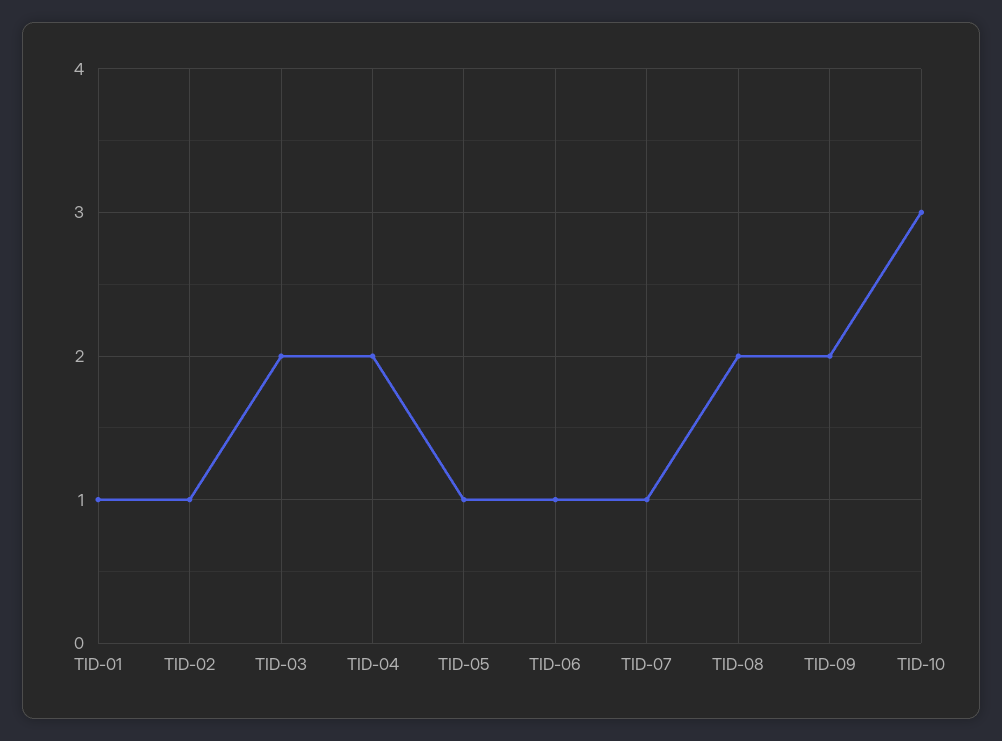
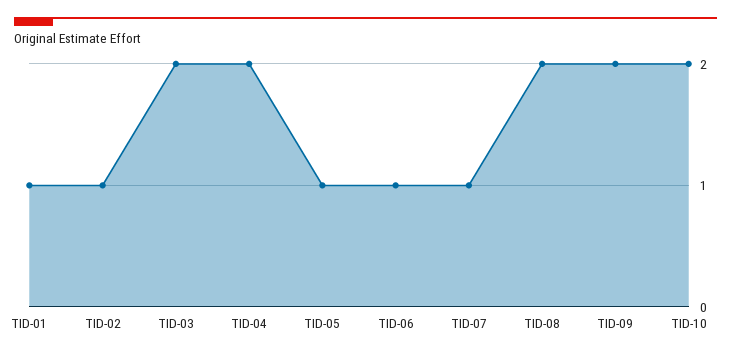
  {
    "TID-01": 1,
    "TID-02": 1,
    "TID-03": 2,
    "TID-04": 2,
    "TID-05": 1,
    "TID-06": 1,
    "TID-07": 1,
    "TID-08": 2,
    "TID-09": 2,
-   "TID-10": 3
+   "TID-10": 2
  }

